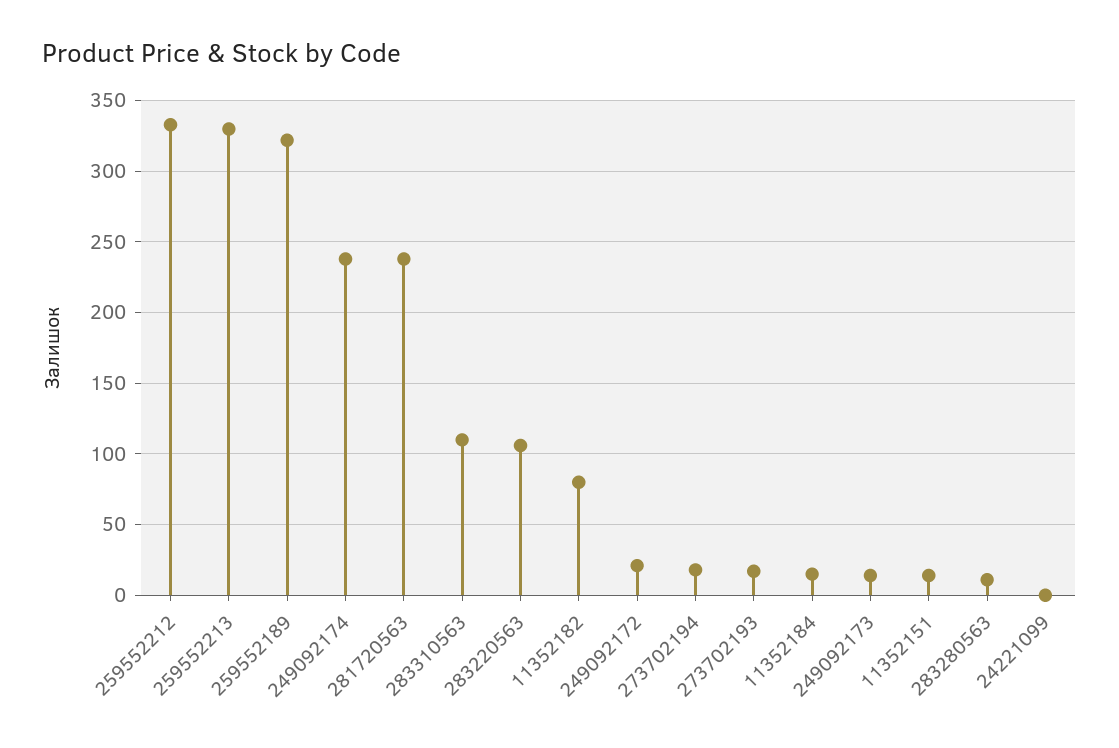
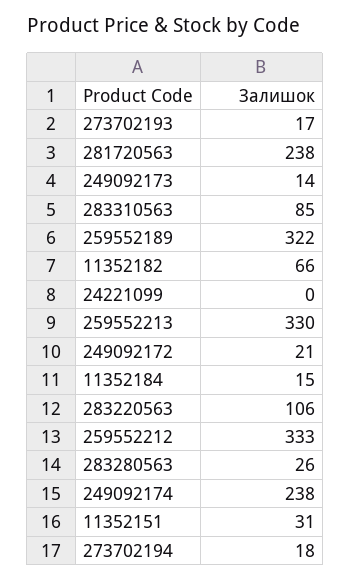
  {
    "259552212": 333,
    "259552213": 330,
    "259552189": 322,
    "249092174": 238,
    "281720563": 238,
-   "283310563": 110,
+   "283310563": 85,
    "283220563": 106,
-   "11352182": 80,
+   "11352182": 66,
    "249092172": 21,
    "273702194": 18,
    "273702193": 17,
    "11352184": 15,
    "249092173": 14,
-   "11352151": 15,
+   "11352151": 31,
-   "283280563": 10,
+   "283280563": 26,
    "24221099": 0
  }

